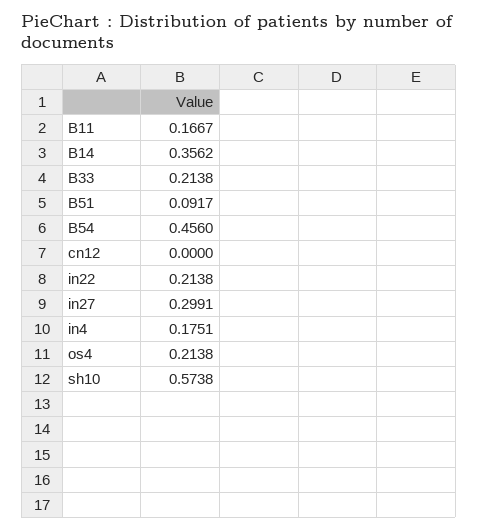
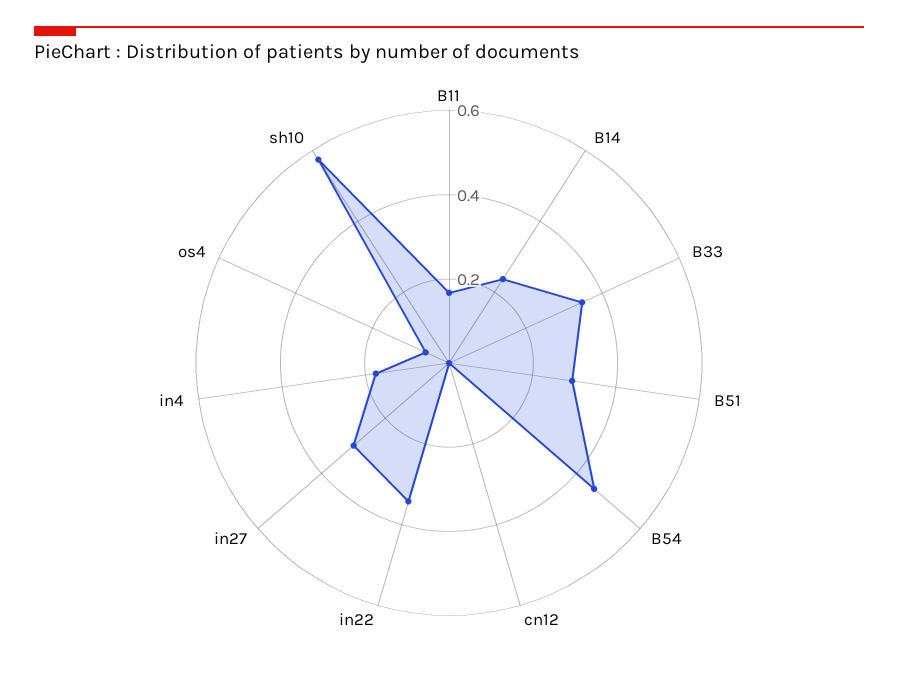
  {
    "B11": 0.1667,
-   "B14": 0.3562,
+   "B14": 0.25,
-   "B33": 0.2138,
+   "B33": 0.35,
-   "B51": 0.0917,
+   "B51": 0.3,
    "B54": 0.456,
    "cn12": 0,
-   "in22": 0.2138,
+   "in22": 0.35,
    "in27": 0.2991,
    "in4": 0.1751,
-   "os4": 0.2138,
+   "os4": 0.05,
    "sh10": 0.5738
  }

